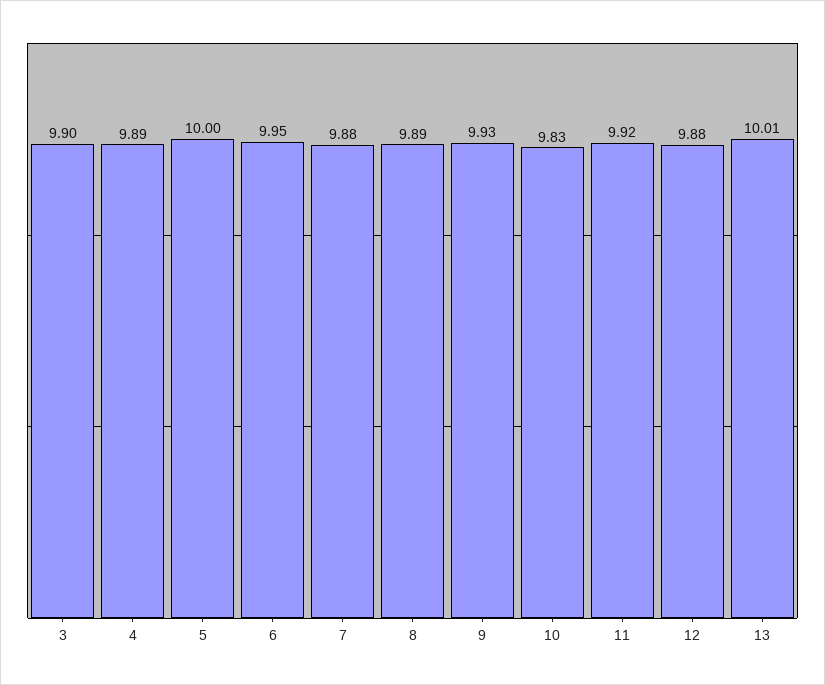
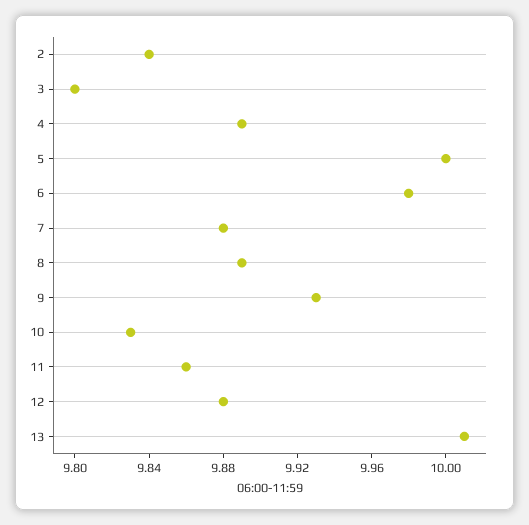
  {
-   "3": 9.9,
+   "3": 9.8,
    "4": 9.89,
    "5": 10,
-   "6": 9.95,
+   "6": 9.98,
    "7": 9.88,
    "8": 9.89,
    "9": 9.93,
    "10": 9.83,
-   "11": 9.92,
+   "11": 9.86,
    "12": 9.88,
-   "13": 10.01
+   "13": 10.01,
+   "2": 9.84
  }

